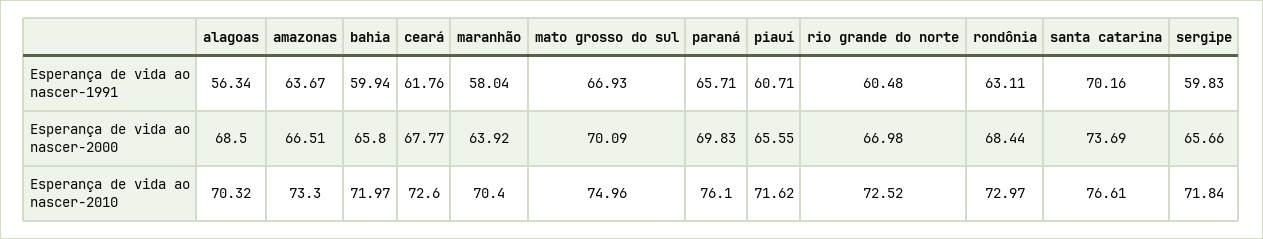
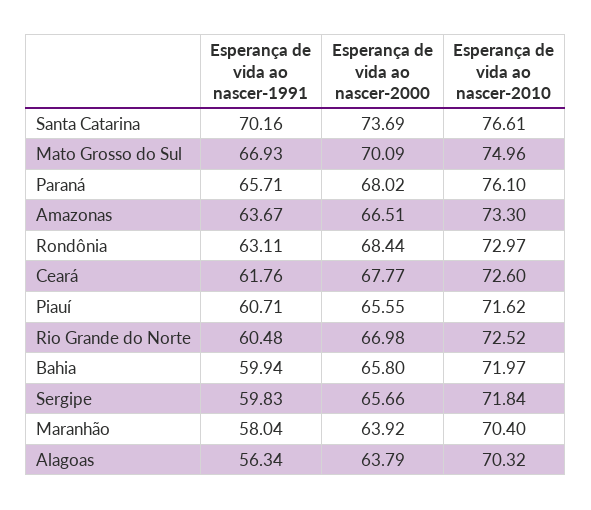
  {
    "alagoas": {
      "Esperança de vida ao nascer-1991": 56.34,
-     "Esperança de vida ao nascer-2000": 68.5,
+     "Esperança de vida ao nascer-2000": 63.79,
      "Esperança de vida ao nascer-2010": 70.32
    },
    "amazonas": {
      "Esperança de vida ao nascer-1991": 63.67,
      "Esperança de vida ao nascer-2000": 66.51,
      "Esperança de vida ao nascer-2010": 73.3
    },
    "bahia": {
      "Esperança de vida ao nascer-1991": 59.94,
      "Esperança de vida ao nascer-2000": 65.8,
      "Esperança de vida ao nascer-2010": 71.97
    },
    "ceará": {
      "Esperança de vida ao nascer-1991": 61.76,
      "Esperança de vida ao nascer-2000": 67.77,
      "Esperança de vida ao nascer-2010": 72.6
    },
    "maranhão": {
      "Esperança de vida ao nascer-1991": 58.04,
      "Esperança de vida ao nascer-2000": 63.92,
      "Esperança de vida ao nascer-2010": 70.4
    },
    "mato grosso do sul": {
      "Esperança de vida ao nascer-1991": 66.93,
      "Esperança de vida ao nascer-2000": 70.09,
      "Esperança de vida ao nascer-2010": 74.96
    },
    "paraná": {
      "Esperança de vida ao nascer-1991": 65.71,
-     "Esperança de vida ao nascer-2000": 69.83,
+     "Esperança de vida ao nascer-2000": 68.02,
      "Esperança de vida ao nascer-2010": 76.1
    },
    "piauí": {
      "Esperança de vida ao nascer-1991": 60.71,
      "Esperança de vida ao nascer-2000": 65.55,
      "Esperança de vida ao nascer-2010": 71.62
    },
    "rio grande do norte": {
      "Esperança de vida ao nascer-1991": 60.48,
      "Esperança de vida ao nascer-2000": 66.98,
      "Esperança de vida ao nascer-2010": 72.52
    },
    "rondônia": {
      "Esperança de vida ao nascer-1991": 63.11,
      "Esperança de vida ao nascer-2000": 68.44,
      "Esperança de vida ao nascer-2010": 72.97
    },
    "santa catarina": {
      "Esperança de vida ao nascer-1991": 70.16,
      "Esperança de vida ao nascer-2000": 73.69,
      "Esperança de vida ao nascer-2010": 76.61
    },
    "sergipe": {
      "Esperança de vida ao nascer-1991": 59.83,
      "Esperança de vida ao nascer-2000": 65.66,
      "Esperança de vida ao nascer-2010": 71.84
    }
  }

